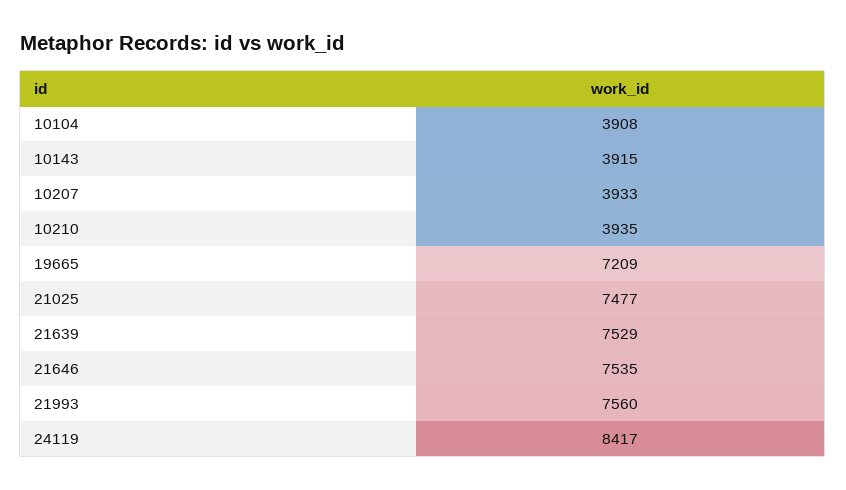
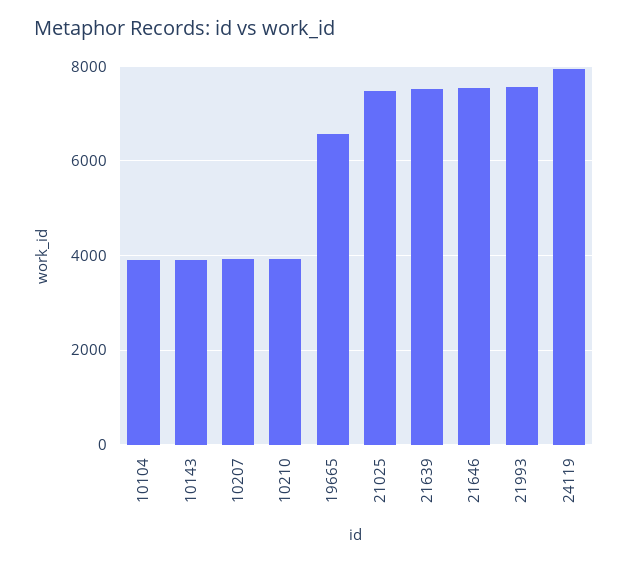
  {
    "10104": 3908,
    "10143": 3915,
    "10207": 3933,
    "10210": 3935,
-   "19665": 7209,
+   "19665": 6600,
    "21025": 7477,
    "21639": 7529,
    "21646": 7535,
    "21993": 7560,
-   "24119": 8417
+   "24119": 8000
  }

